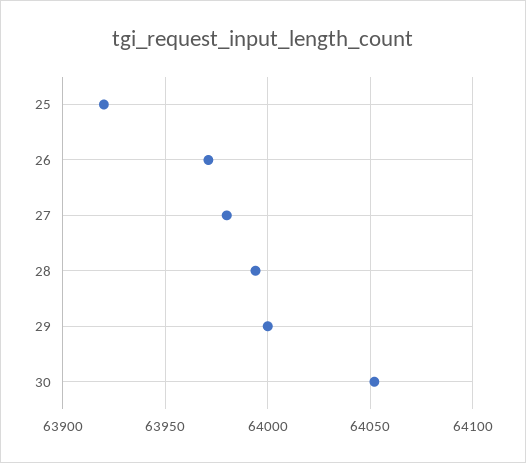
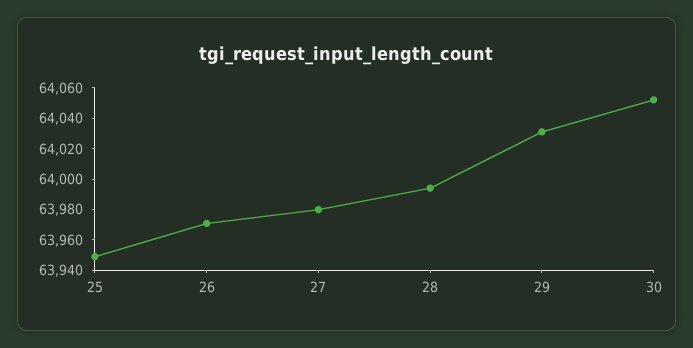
  {
-   "25": 63920,
+   "25": 63950,
    "26": 63970,
    "27": 63980,
    "28": 63995,
-   "29": 64000,
+   "29": 64030,
    "30": 64050
  }

